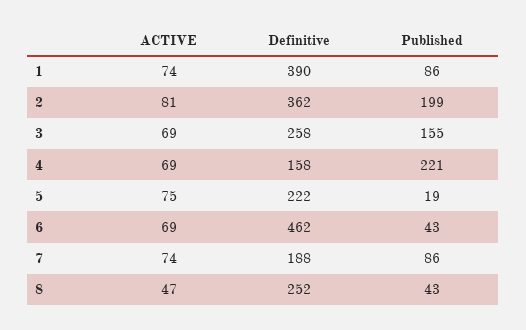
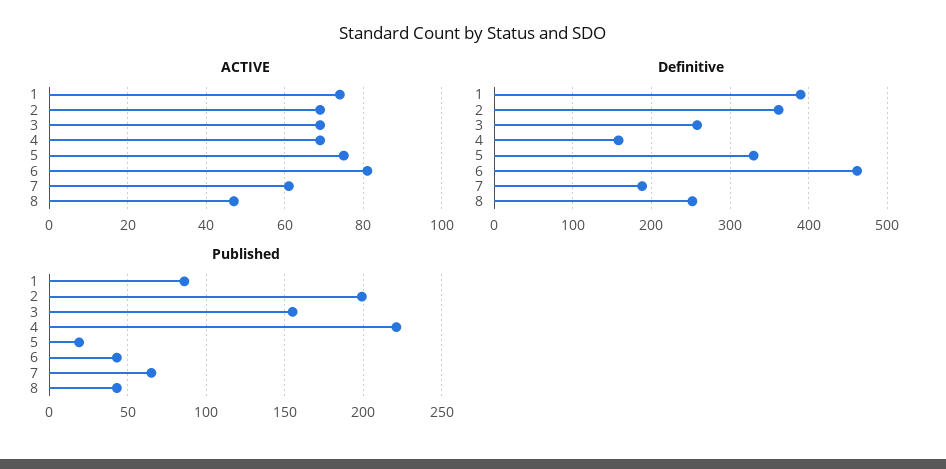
  {
    "ACTIVE": {
      "1": 74,
-     "2": 81,
+     "2": 70,
      "3": 69,
      "4": 69,
      "5": 75,
-     "6": 69,
+     "6": 80,
-     "7": 74,
+     "7": 60,
      "8": 47
    },
    "Definitive": {
      "1": 390,
      "2": 362,
      "3": 258,
      "4": 158,
-     "5": 222,
+     "5": 330,
      "6": 462,
      "7": 188,
      "8": 252
    },
    "Published": {
      "1": 86,
      "2": 199,
      "3": 155,
      "4": 221,
      "5": 19,
      "6": 43,
-     "7": 86,
+     "7": 65,
      "8": 43
    }
  }

